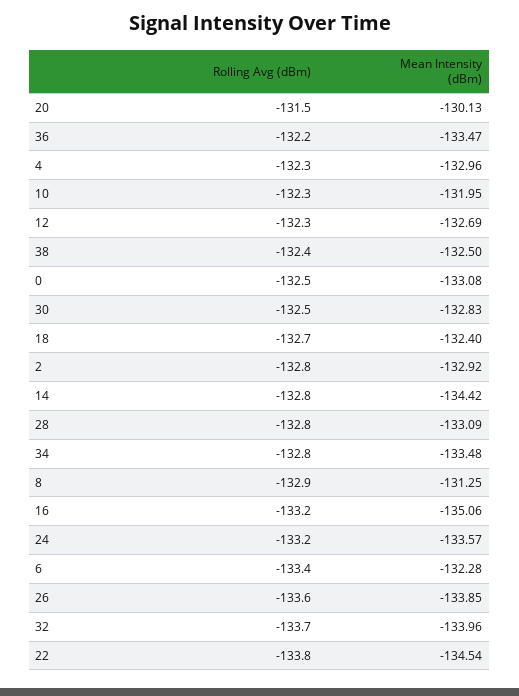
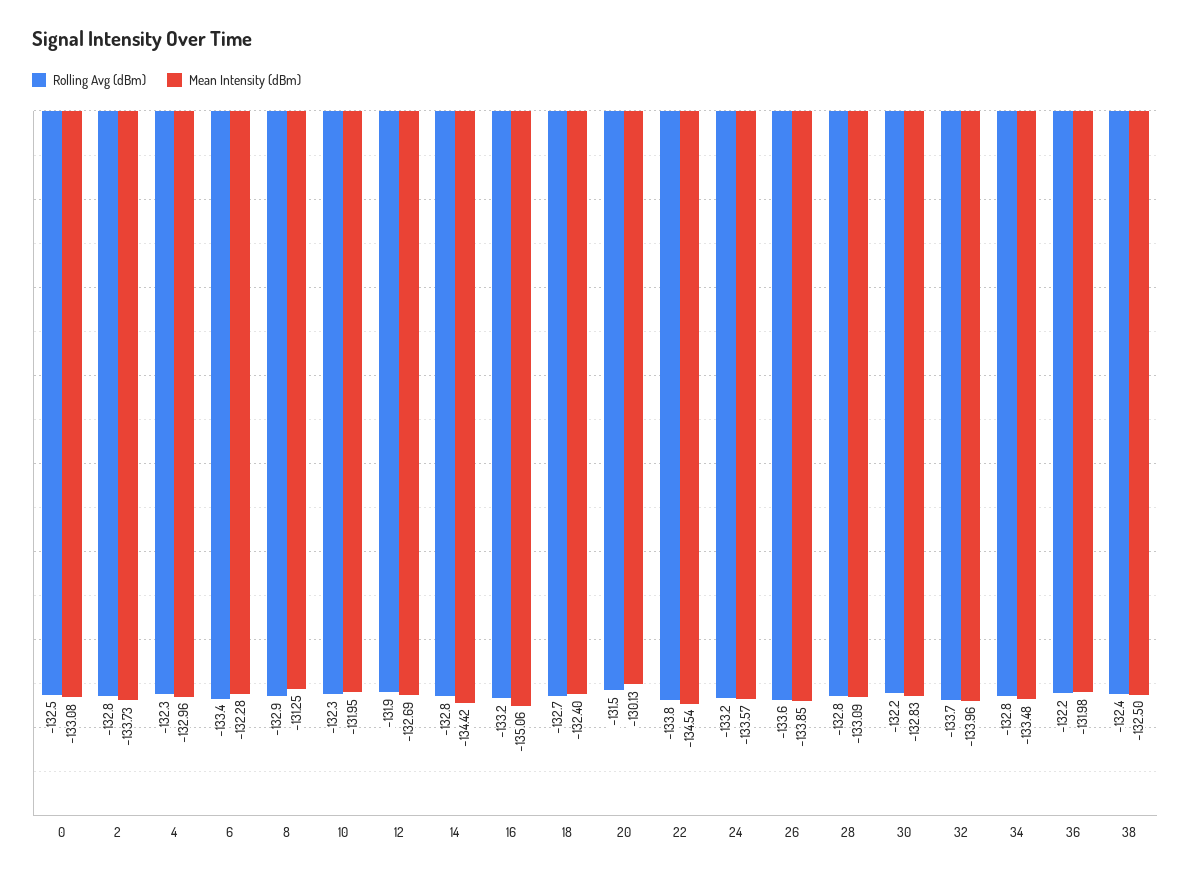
  {
    "Rolling Avg (dBm)": {
      "20": -131.5,
      "36": -132.2,
      "4": -132.3,
      "10": -132.3,
-     "12": -132.3,
+     "12": -131.9,
      "38": -132.4,
      "0": -132.5,
-     "30": -132.5,
+     "30": -132.2,
      "18": -132.7,
      "2": -132.8,
      "14": -132.8,
      "28": -132.8,
      "34": -132.8,
      "8": -132.9,
      "16": -133.2,
      "24": -133.2,
      "6": -133.4,
      "26": -133.6,
      "32": -133.7,
      "22": -133.8
    },
    "Mean Intensity (dBm)": {
      "20": -130.13,
-     "36": -133.47,
+     "36": -131.98,
      "4": -132.96,
      "10": -131.95,
      "12": -132.69,
      "38": -132.5,
      "0": -133.08,
      "30": -132.83,
      "18": -132.4,
-     "2": -132.92,
+     "2": -133.73,
      "14": -134.42,
      "28": -133.09,
      "34": -133.48,
      "8": -131.25,
      "16": -135.06,
      "24": -133.57,
      "6": -132.28,
      "26": -133.85,
      "32": -133.96,
      "22": -134.54
    }
  }

